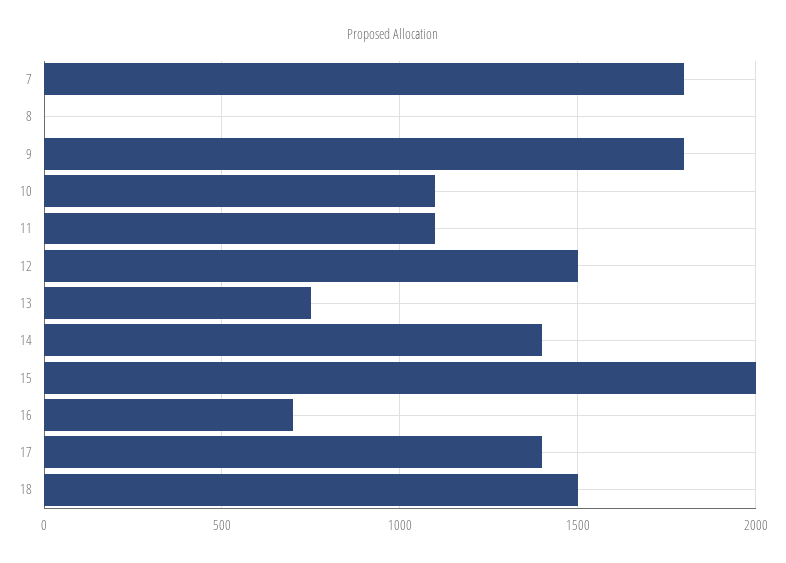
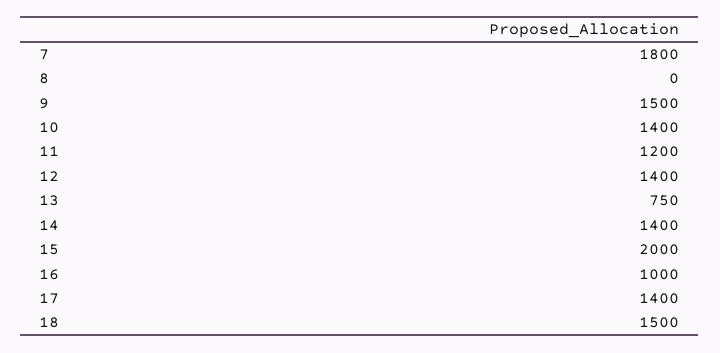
  {
    "7": 1800,
    "8": 0,
-   "9": 1800,
+   "9": 1500,
-   "10": 1100,
+   "10": 1400,
-   "11": 1100,
+   "11": 1200,
-   "12": 1500,
+   "12": 1400,
    "13": 750,
    "14": 1400,
    "15": 2000,
-   "16": 700,
+   "16": 1000,
    "17": 1400,
    "18": 1500
  }

